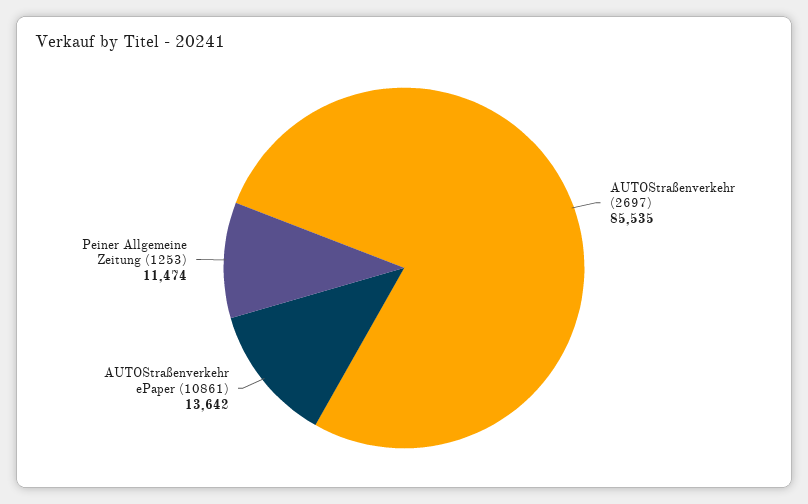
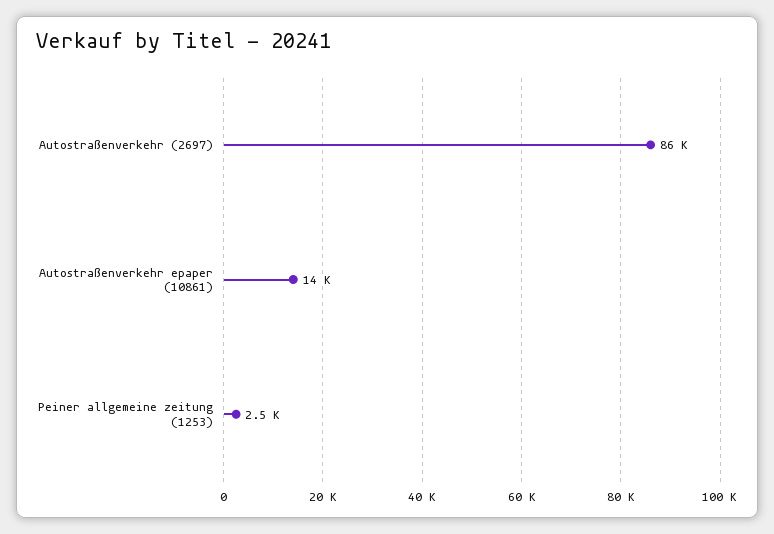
  {
    "AUTOStraßenverkehr (2697)": 85535,
    "AUTOStraßenverkehr ePaper (10861)": 13642,
-   "Peiner Allgemeine Zeitung (1253)": 11474
+   "Peiner Allgemeine Zeitung (1253)": 2500
  }

